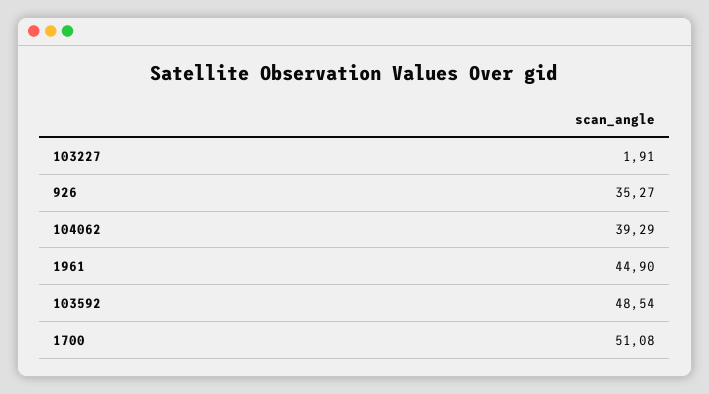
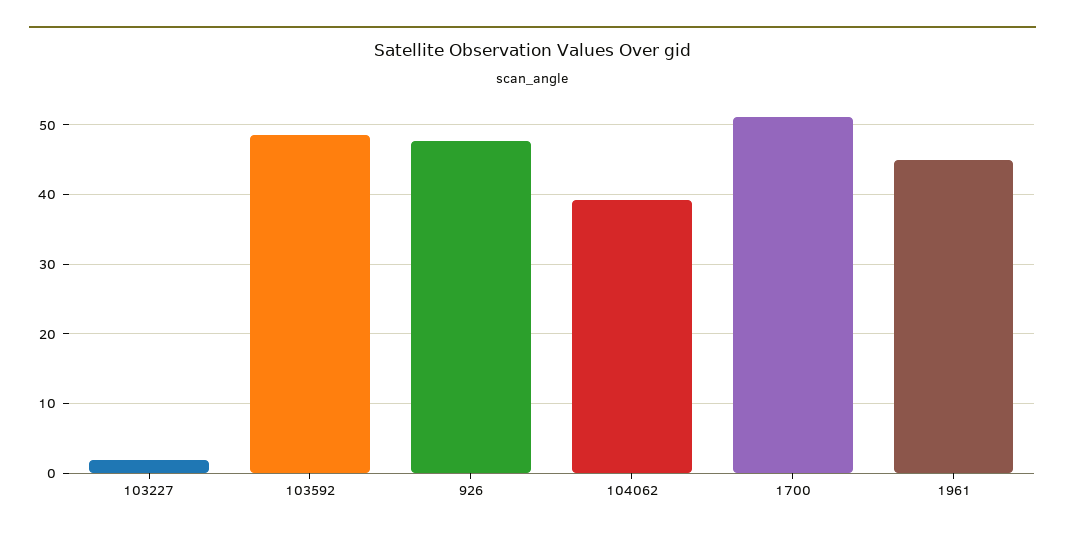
  {
    "103227": 1.91,
-   "926": 35.27,
+   "926": 48,
    "104062": 39.29,
    "1961": 44.9,
    "103592": 48.54,
    "1700": 51.08
  }

